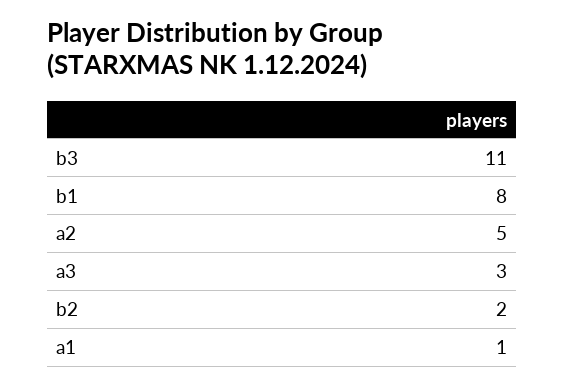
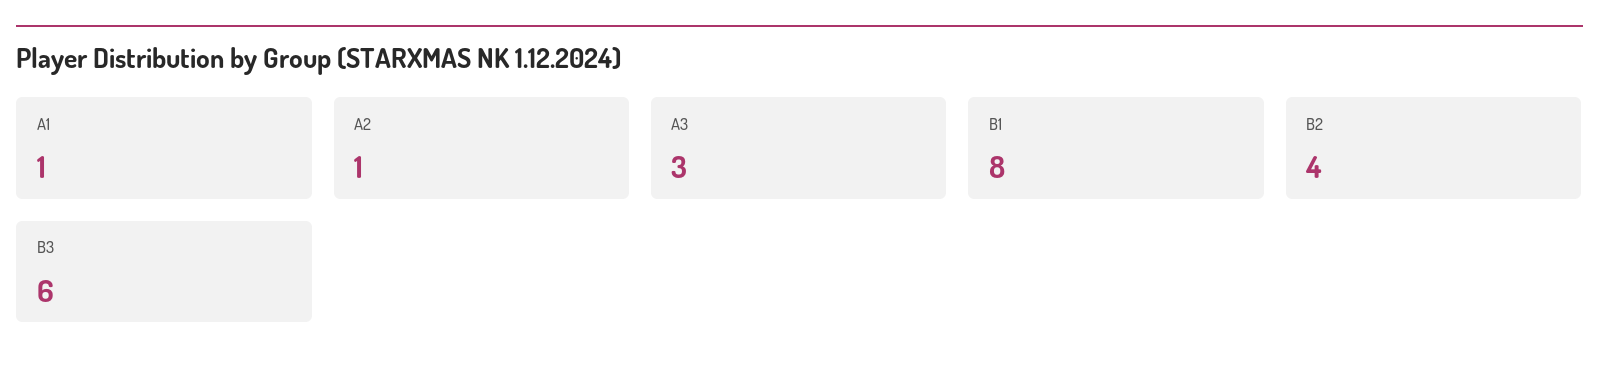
  {
-   "b3": 11,
+   "b3": 6,
    "b1": 8,
-   "a2": 5,
+   "a2": 1,
    "a3": 3,
-   "b2": 2,
+   "b2": 4,
    "a1": 1
  }

